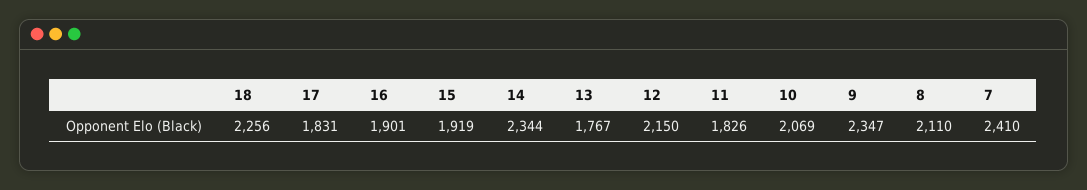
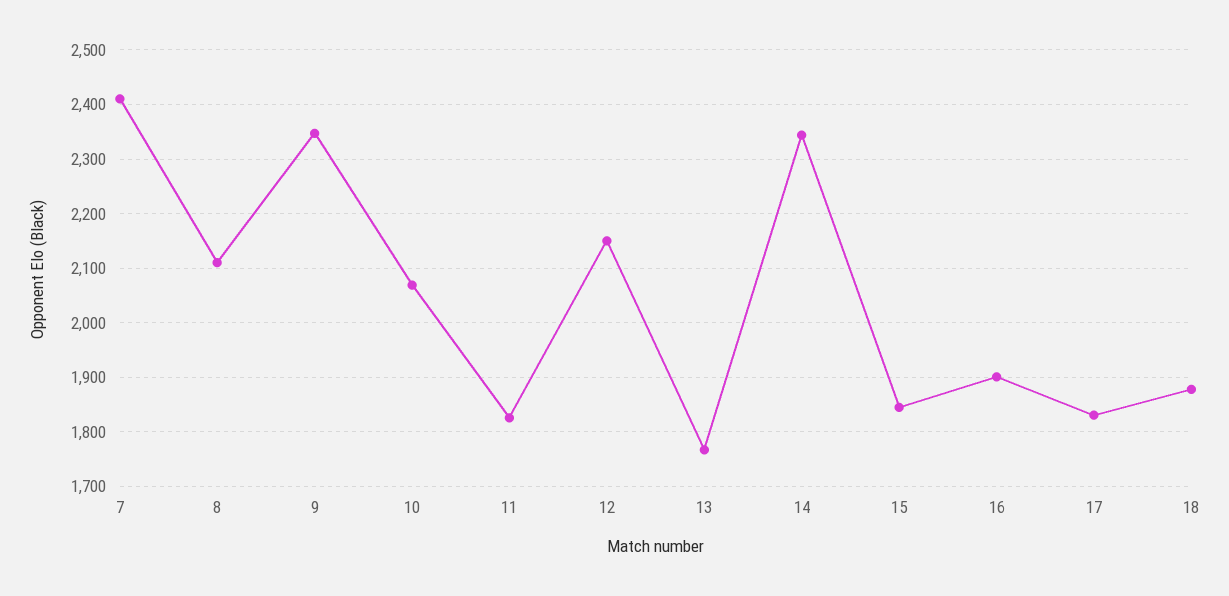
  {
-   "18": 2256,
+   "18": 1880,
    "17": 1831,
    "16": 1901,
-   "15": 1919,
+   "15": 1840,
    "14": 2344,
    "13": 1767,
    "12": 2150,
    "11": 1826,
    "10": 2069,
    "9": 2347,
    "8": 2110,
    "7": 2410
  }

